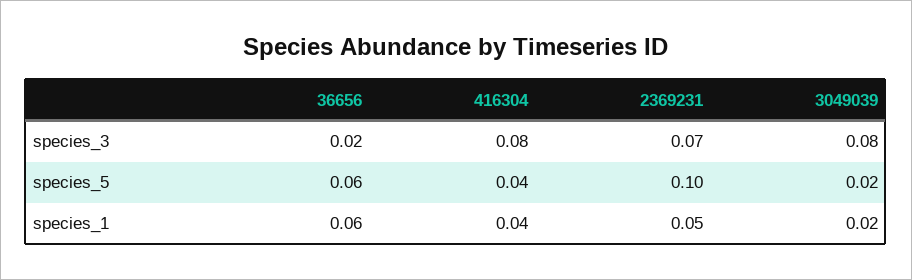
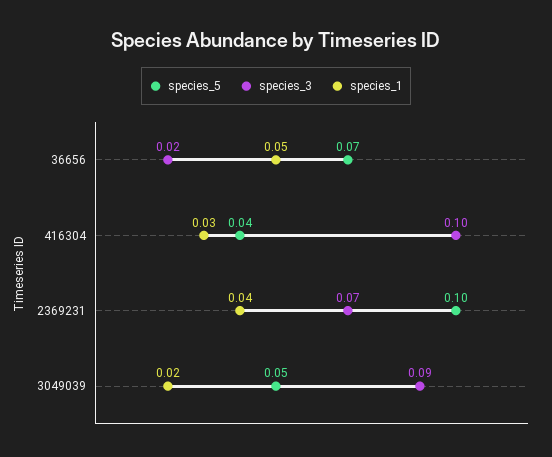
  {
    "species_3": {
      "36656": 0.02,
-     "416304": 0.08,
+     "416304": 0.1,
      "2369231": 0.07,
-     "3049039": 0.08
+     "3049039": 0.09
    },
    "species_5": {
-     "36656": 0.06,
+     "36656": 0.07,
      "416304": 0.04,
      "2369231": 0.1,
-     "3049039": 0.02
+     "3049039": 0.05
    },
    "species_1": {
-     "36656": 0.06,
+     "36656": 0.05,
-     "416304": 0.04,
+     "416304": 0.03,
-     "2369231": 0.05,
+     "2369231": 0.04,
      "3049039": 0.02
    }
  }

